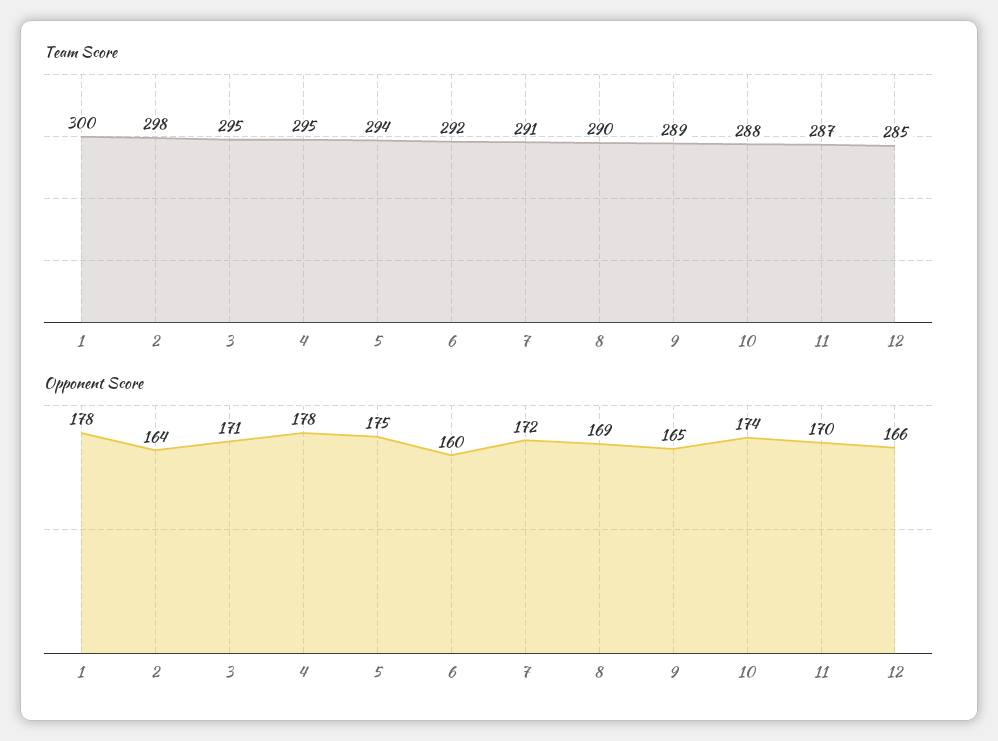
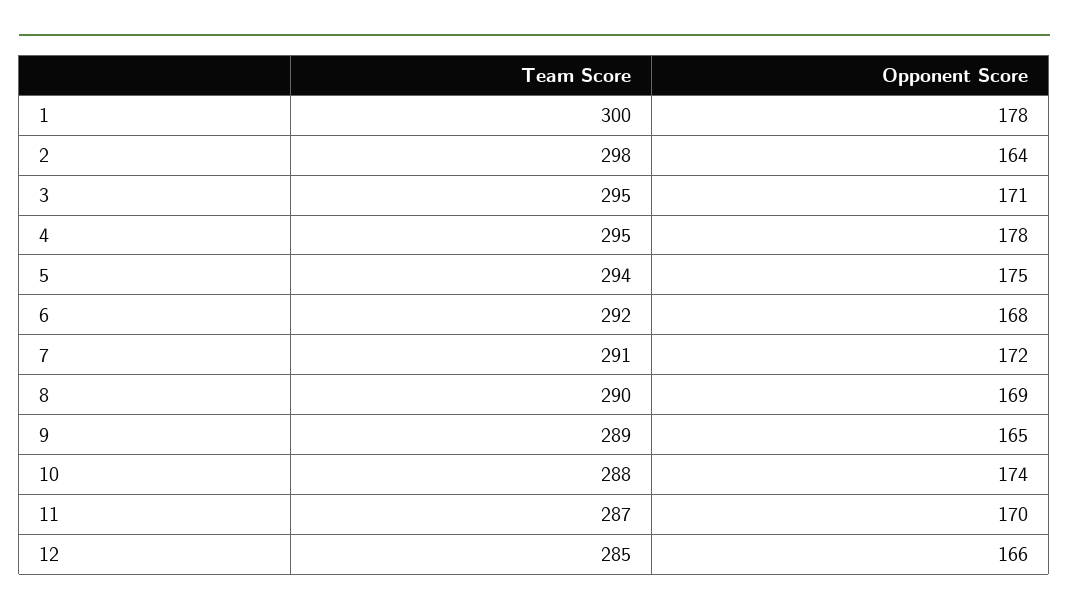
  {
    "Team Score": {
      "1": 300,
      "2": 298,
      "3": 295,
      "4": 295,
      "5": 294,
      "6": 292,
      "7": 291,
      "8": 290,
      "9": 289,
      "10": 288,
      "11": 287,
      "12": 285
    },
    "Opponent Score": {
      "1": 178,
      "2": 164,
      "3": 171,
      "4": 178,
      "5": 175,
-     "6": 160,
+     "6": 168,
      "7": 172,
      "8": 169,
      "9": 165,
      "10": 174,
      "11": 170,
      "12": 166
    }
  }

